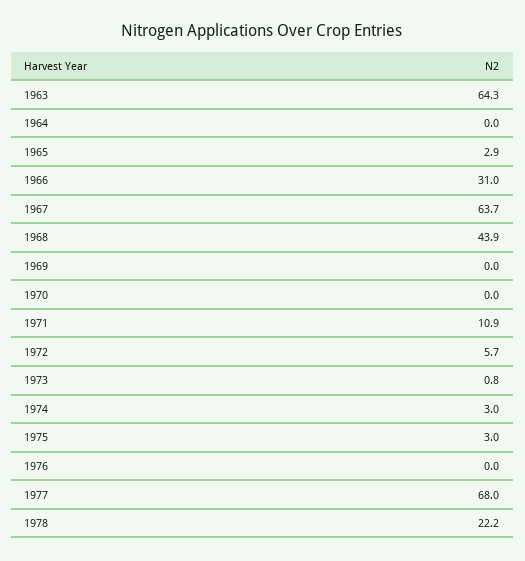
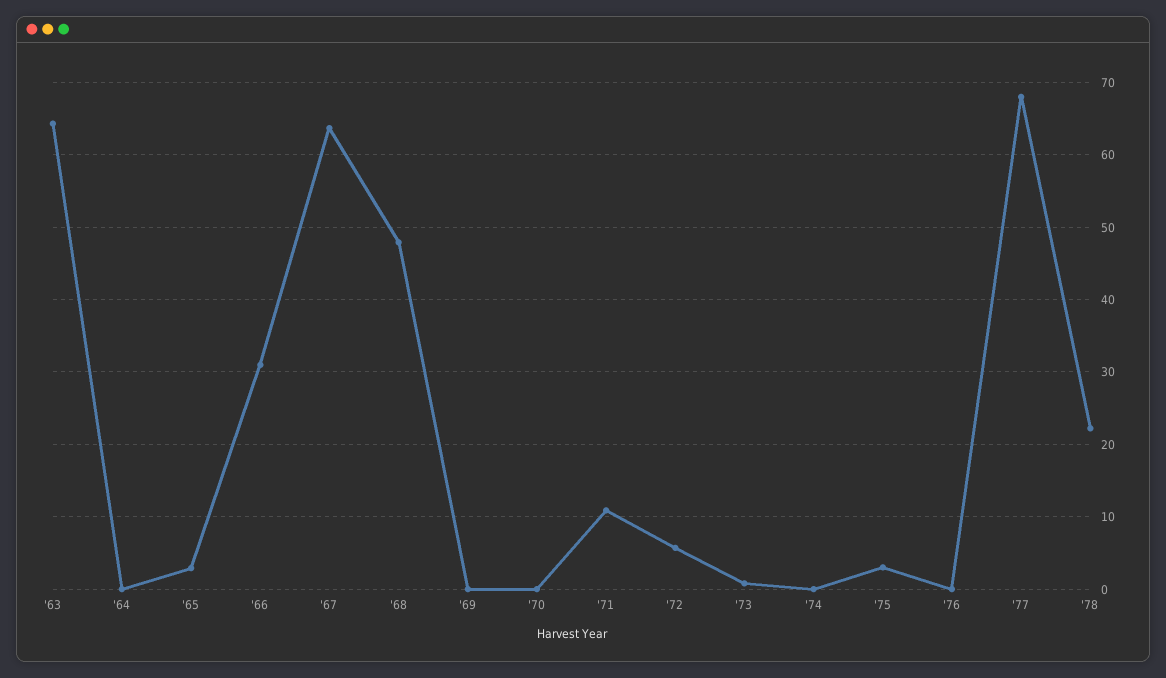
  {
    "1963": 64.3,
    "1964": 0,
    "1965": 2.9,
    "1966": 31,
    "1967": 63.7,
-   "1968": 43.9,
+   "1968": 48,
    "1969": 0,
    "1970": 0,
    "1971": 10.9,
    "1972": 5.7,
    "1973": 0.8,
-   "1974": 3,
+   "1974": 0,
    "1975": 3,
    "1976": 0,
    "1977": 68,
    "1978": 22.2
  }

